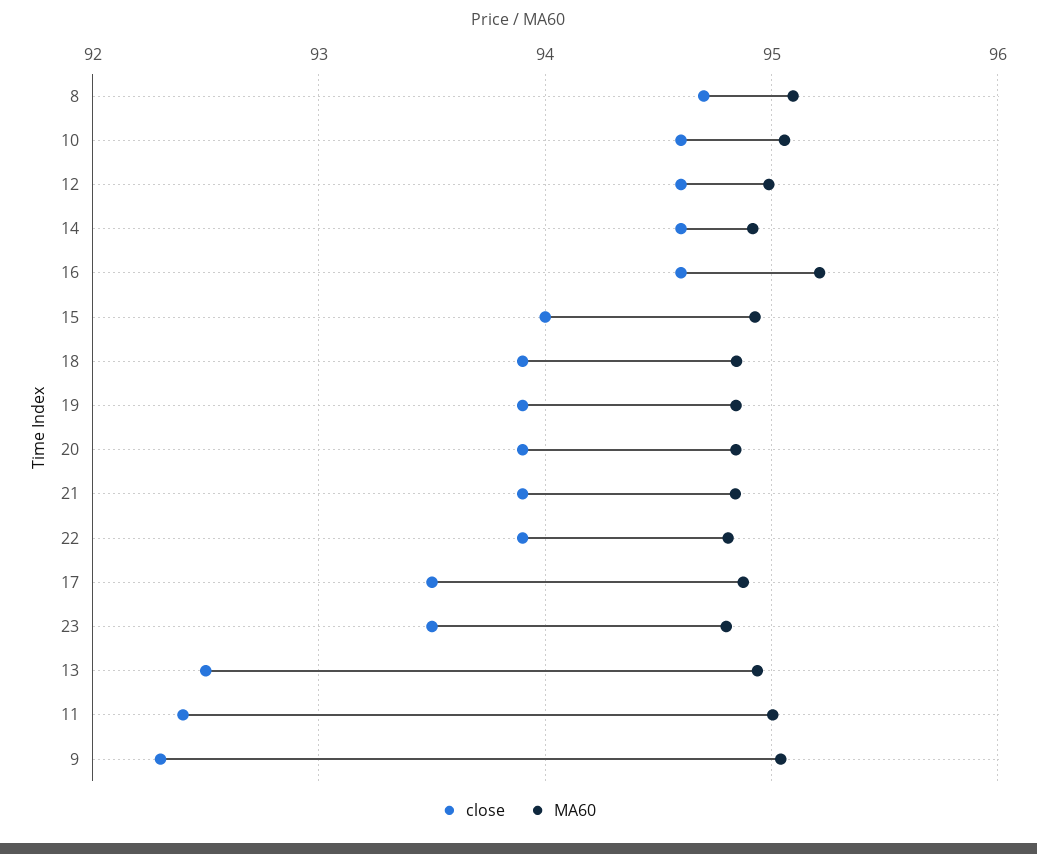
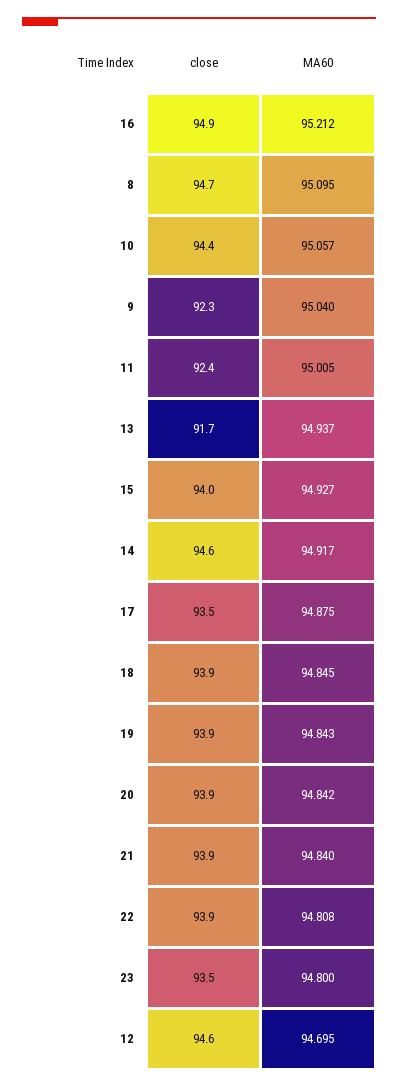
  {
    "close": {
      "8": 94.7,
-     "10": 94.6,
+     "10": 94.4,
      "12": 94.6,
      "14": 94.6,
-     "16": 94.6,
+     "16": 94.9,
      "15": 94,
      "18": 93.9,
      "19": 93.9,
      "20": 93.9,
      "21": 93.9,
      "22": 93.9,
      "17": 93.5,
      "23": 93.5,
-     "13": 92.5,
+     "13": 91.7,
      "11": 92.4,
      "9": 92.3
    },
    "MA60": {
      "8": 95.095,
      "10": 95.057,
-     "12": 95,
+     "12": 94.695,
      "14": 94.917,
      "16": 95.212,
      "15": 94.927,
      "18": 94.845,
      "19": 94.843,
      "20": 94.842,
      "21": 94.84,
      "22": 94.808,
      "17": 94.875,
      "23": 94.8,
      "13": 94.937,
      "11": 95.005,
      "9": 95.04
    }
  }

